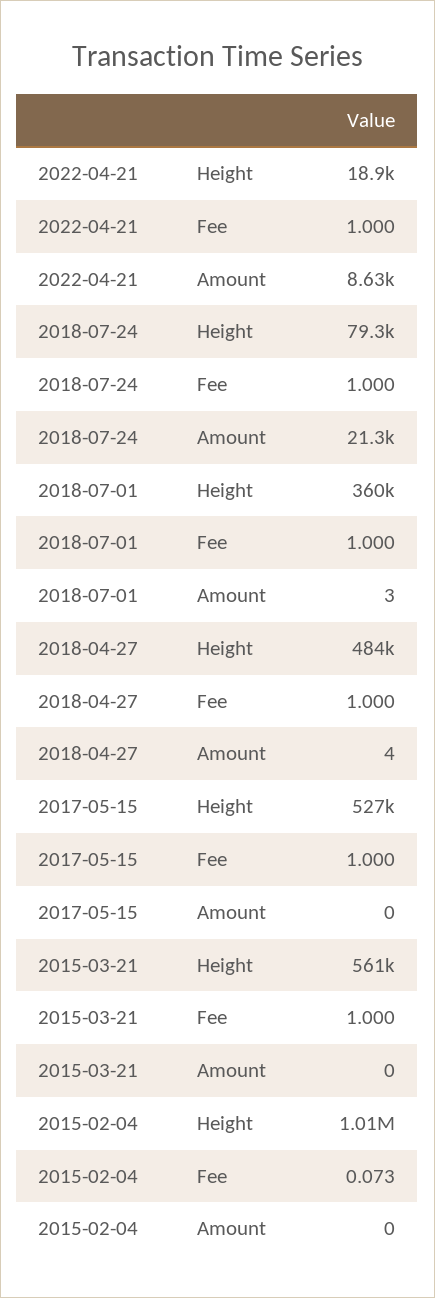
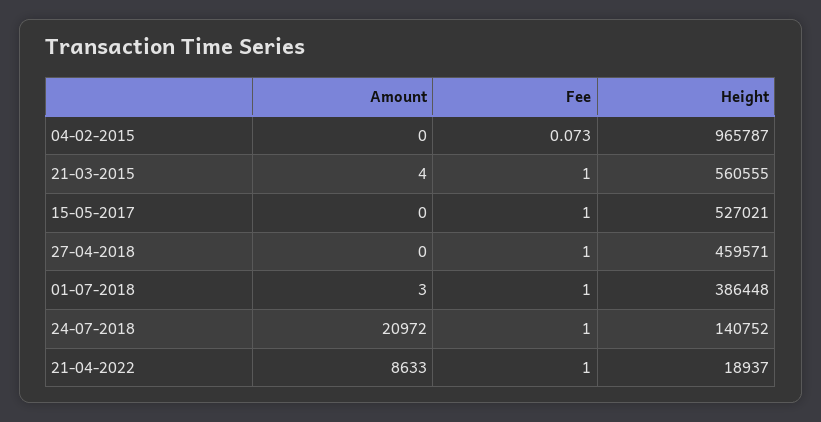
  {
    "2022-04-21": {
      "Height": 18937,
      "Fee": 1,
      "Amount": 8633
    },
    "2018-07-24": {
-     "Height": 79300,
+     "Height": 140752,
      "Fee": 1,
-     "Amount": 21300
+     "Amount": 20972
    },
    "2018-07-01": {
-     "Height": 360000,
+     "Height": 386448,
      "Fee": 1,
      "Amount": 3
    },
    "2018-04-27": {
-     "Height": 484000,
+     "Height": 459571,
      "Fee": 1,
-     "Amount": 4
+     "Amount": 0
    },
    "2017-05-15": {
      "Height": 527021,
      "Fee": 1,
      "Amount": 0
    },
    "2015-03-21": {
      "Height": 560555,
      "Fee": 1,
-     "Amount": 0
+     "Amount": 4
    },
    "2015-02-04": {
-     "Height": 1010000,
+     "Height": 965787,
      "Fee": 0.073,
      "Amount": 0
    }
  }

